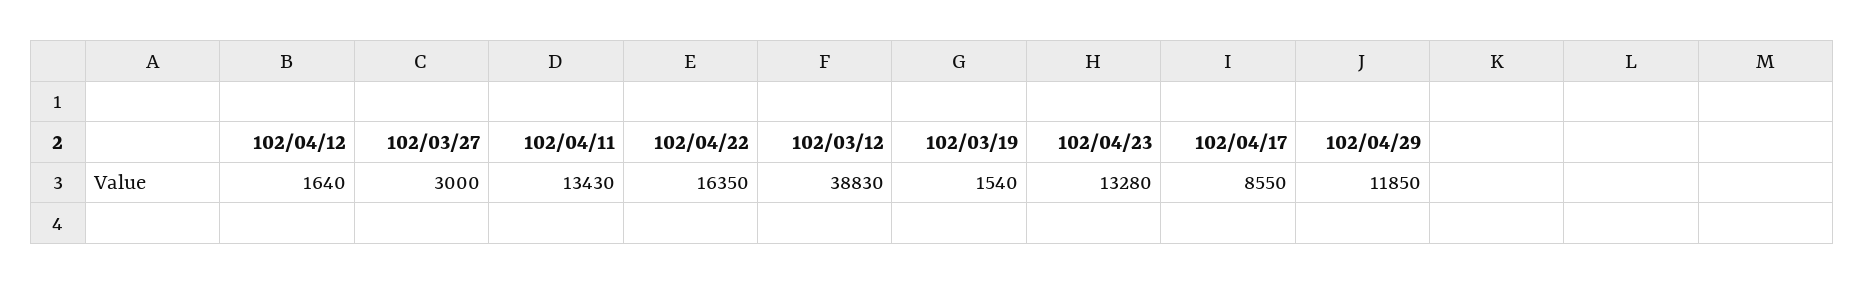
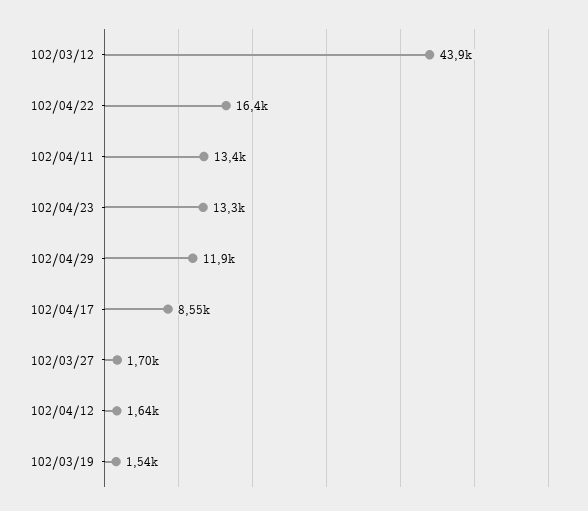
  {
    "102/04/12": 1640,
-   "102/03/27": 3000,
+   "102/03/27": 1700,
    "102/04/11": 13430,
    "102/04/22": 16350,
-   "102/03/12": 38830,
+   "102/03/12": 43900,
    "102/03/19": 1540,
    "102/04/23": 13280,
    "102/04/17": 8550,
    "102/04/29": 11850
  }

